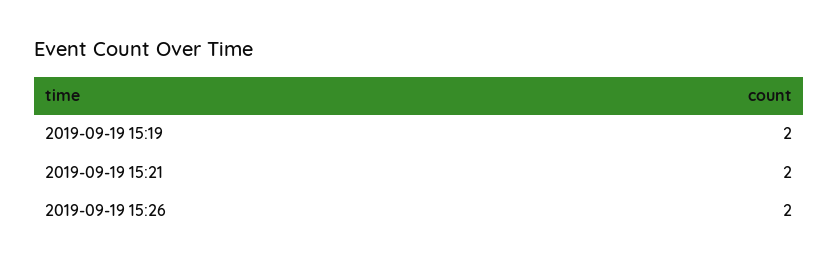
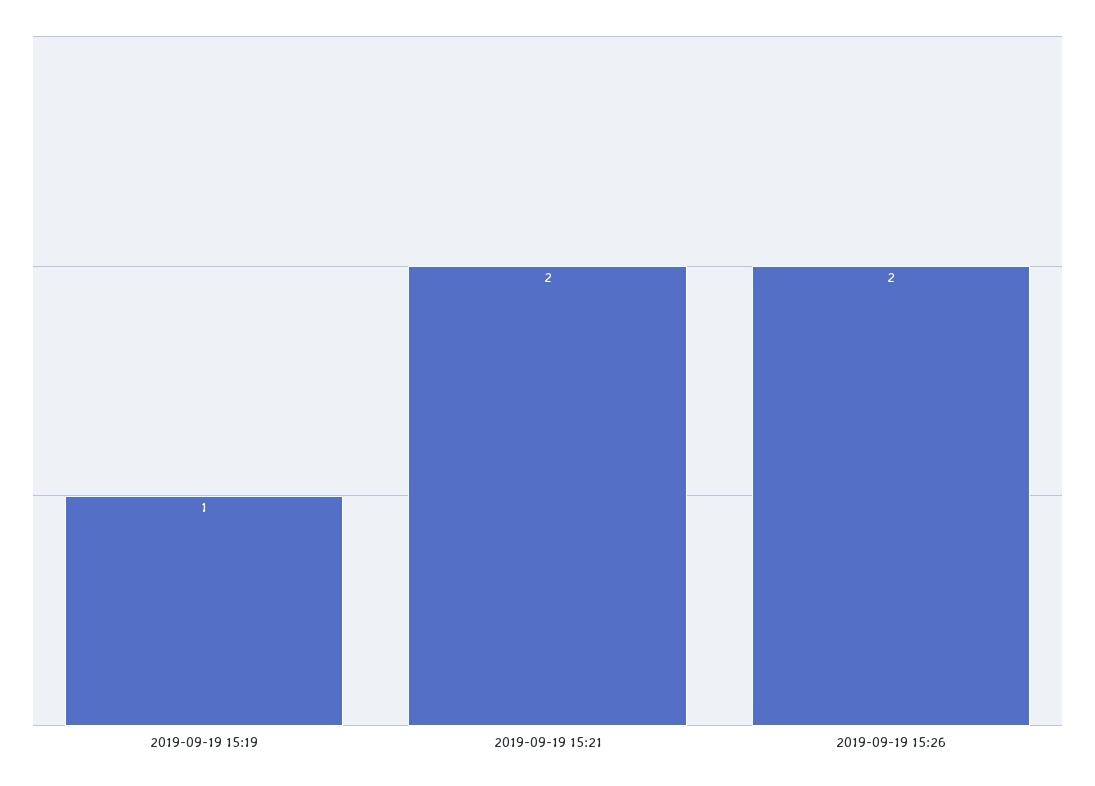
  {
-   "2019-09-19 15:19": 2,
+   "2019-09-19 15:19": 1,
    "2019-09-19 15:21": 2,
    "2019-09-19 15:26": 2
  }

